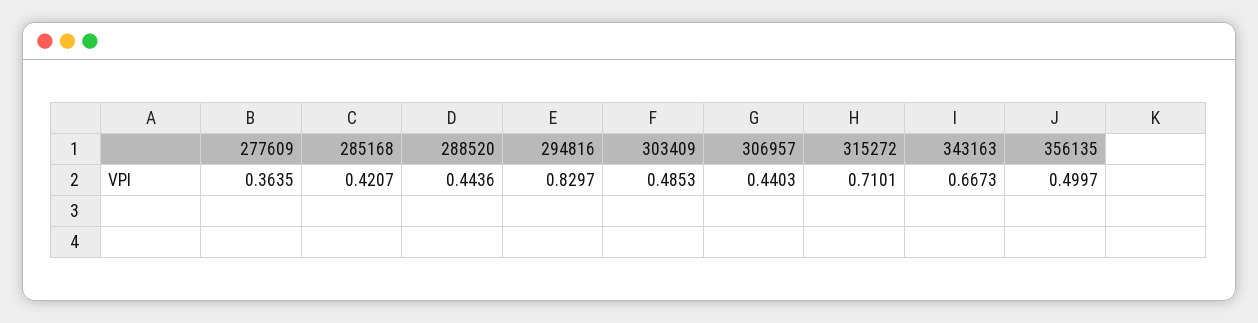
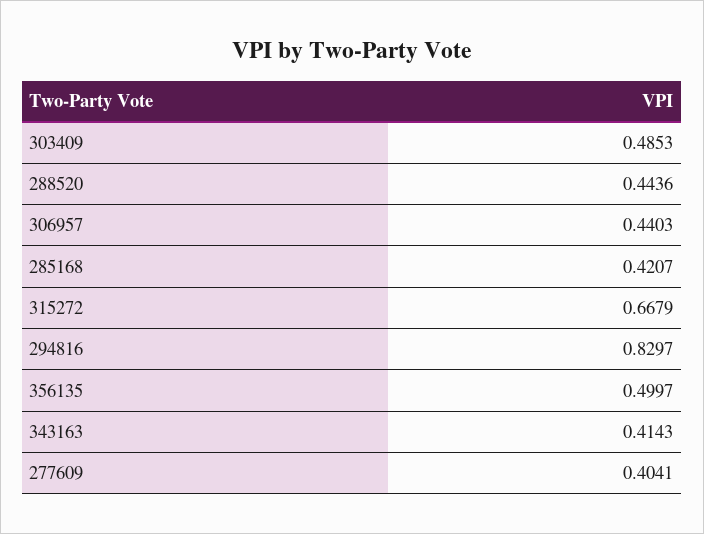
  {
-   "277609": 0.3635,
+   "277609": 0.4041,
    "285168": 0.4207,
    "288520": 0.4436,
    "294816": 0.8297,
    "303409": 0.4853,
    "306957": 0.4403,
-   "315272": 0.7101,
+   "315272": 0.6679,
-   "343163": 0.6673,
+   "343163": 0.4143,
    "356135": 0.4997
  }

